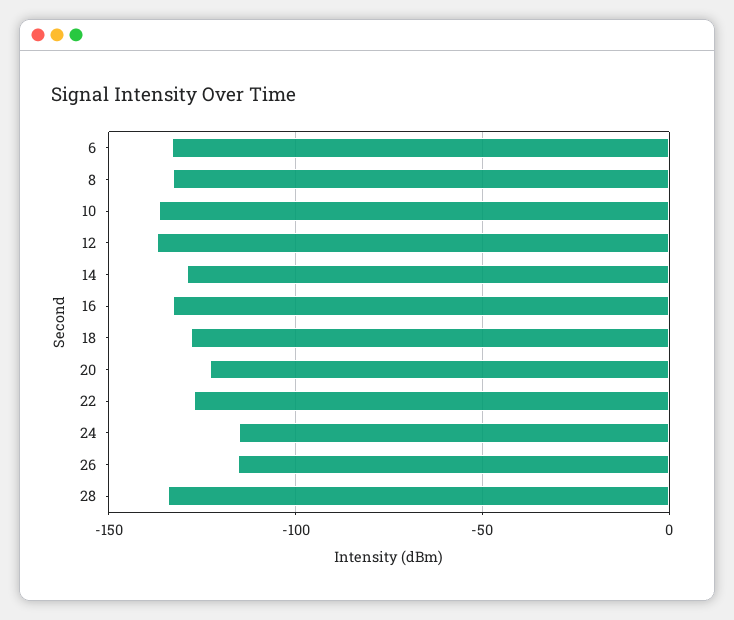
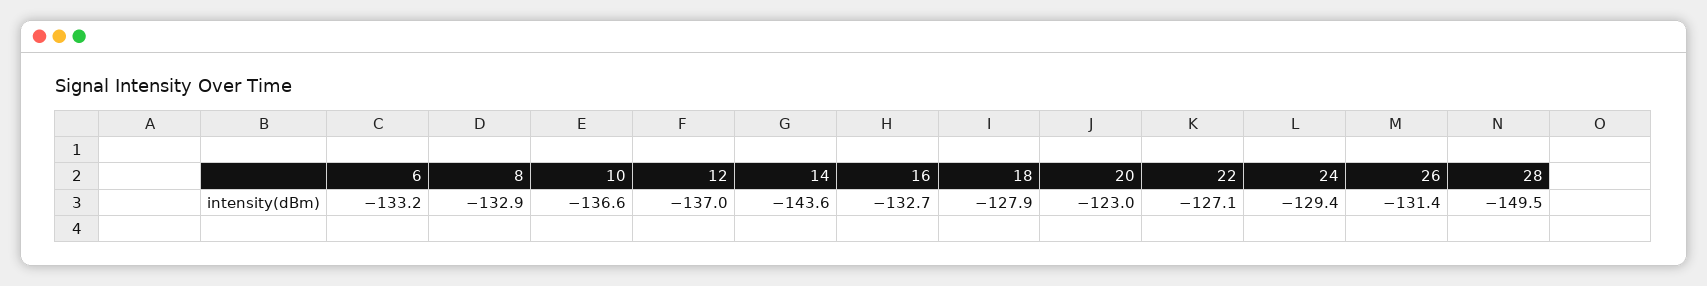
  {
    "6": -133.2,
    "8": -132.9,
    "10": -136.6,
    "12": -137,
-   "14": -130,
+   "14": -143.6,
    "16": -132.7,
    "18": -127.9,
    "20": -123,
    "22": -127.1,
-   "24": -115,
+   "24": -129.4,
-   "26": -115,
+   "26": -131.4,
-   "28": -135
+   "28": -149.5
  }

